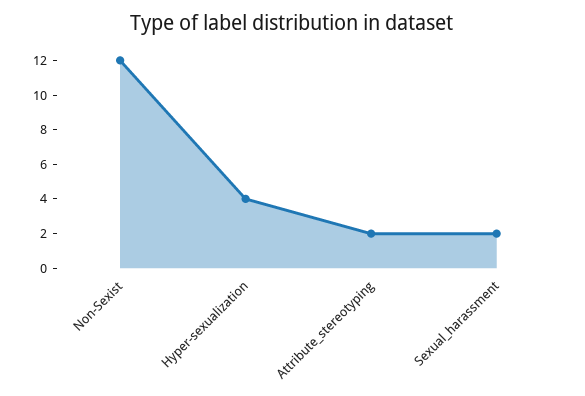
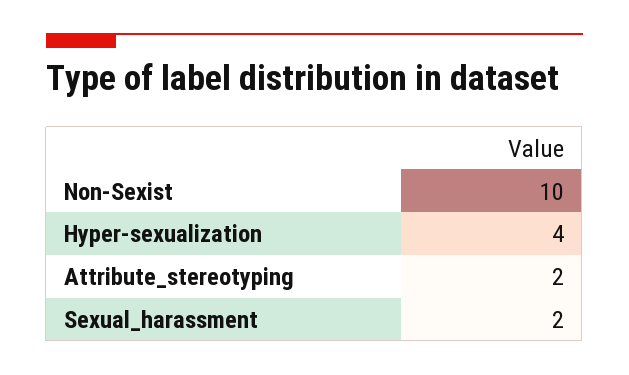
  {
-   "Non-Sexist": 12,
+   "Non-Sexist": 10,
    "Hyper-sexualization": 4,
    "Attribute_stereotyping": 2,
    "Sexual_harassment": 2
  }

